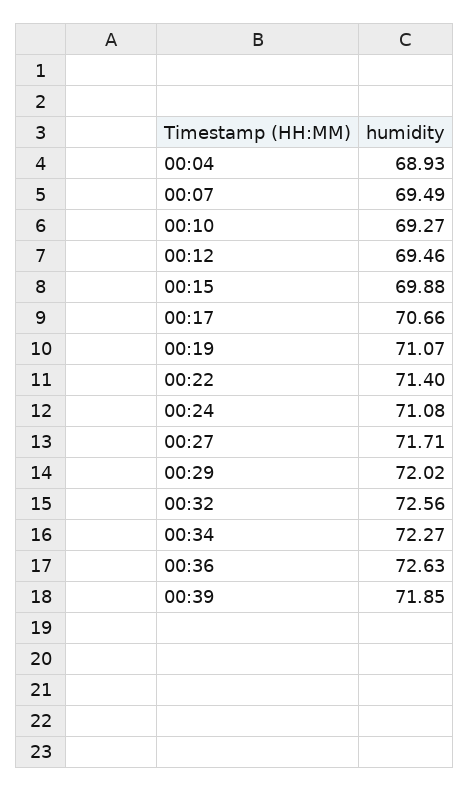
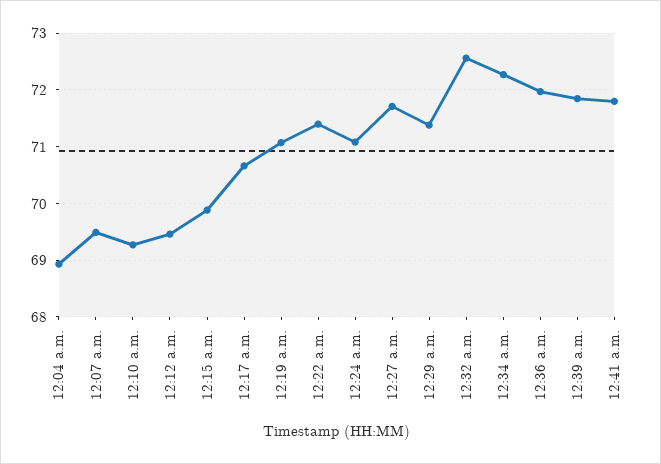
  {
    "00:04": 68.93,
    "00:07": 69.49,
    "00:10": 69.27,
    "00:12": 69.46,
    "00:15": 69.88,
    "00:17": 70.66,
    "00:19": 71.07,
    "00:22": 71.4,
    "00:24": 71.08,
    "00:27": 71.71,
-   "00:29": 72.02,
+   "00:29": 71.4,
    "00:32": 72.56,
    "00:34": 72.27,
-   "00:36": 72.63,
+   "00:36": 72,
-   "00:39": 71.85
+   "00:39": 71.85,
+   "12:41 a.m.": 71.8
  }

